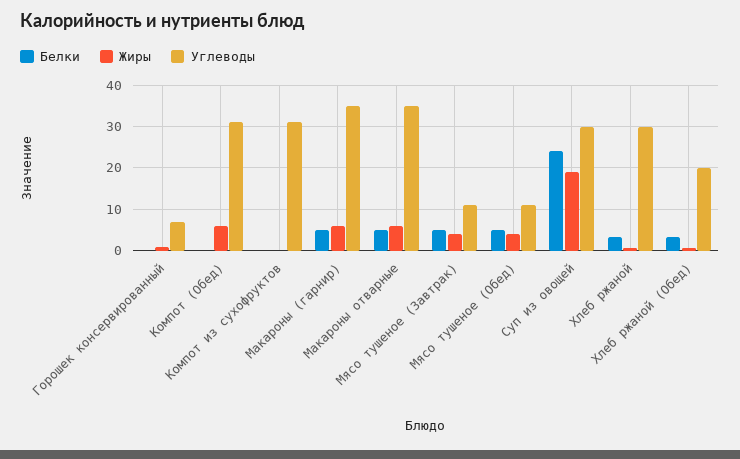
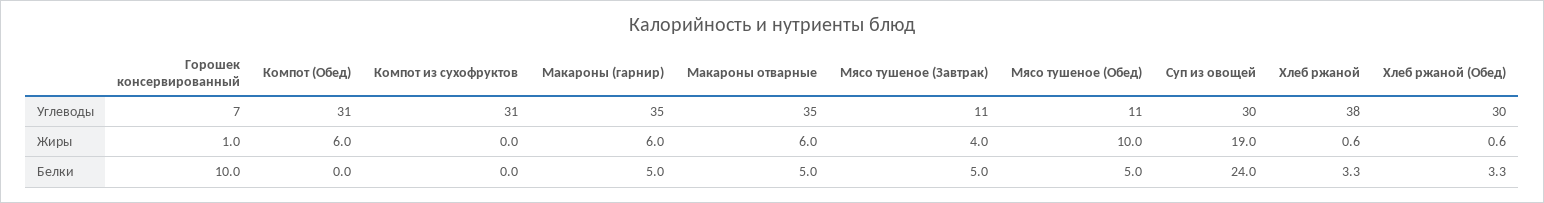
  {
    "Белки": {
-     "Горошек консервированный": 0,
+     "Горошек консервированный": 10,
      "Компот (Обед)": 0,
      "Компот из сухофруктов": 0,
      "Макароны (гарнир)": 5,
      "Макароны отварные": 5,
      "Мясо тушеное (Завтрак)": 5,
      "Мясо тушеное (Обед)": 5,
      "Суп из овощей": 24,
      "Хлеб ржаной": 3.3,
      "Хлеб ржаной (Обед)": 3.3
    },
    "Жиры": {
      "Горошек консервированный": 1,
      "Компот (Обед)": 6,
      "Компот из сухофруктов": 0,
      "Макароны (гарнир)": 6,
      "Макароны отварные": 6,
      "Мясо тушеное (Завтрак)": 4,
-     "Мясо тушеное (Обед)": 4,
+     "Мясо тушеное (Обед)": 10,
      "Суп из овощей": 19,
      "Хлеб ржаной": 0.6,
      "Хлеб ржаной (Обед)": 0.6
    },
    "Углеводы": {
      "Горошек консервированный": 7,
      "Компот (Обед)": 31,
      "Компот из сухофруктов": 31,
      "Макароны (гарнир)": 35,
      "Макароны отварные": 35,
      "Мясо тушеное (Завтрак)": 11,
      "Мясо тушеное (Обед)": 11,
      "Суп из овощей": 30,
-     "Хлеб ржаной": 30,
+     "Хлеб ржаной": 38,
-     "Хлеб ржаной (Обед)": 20
+     "Хлеб ржаной (Обед)": 30
    }
  }

